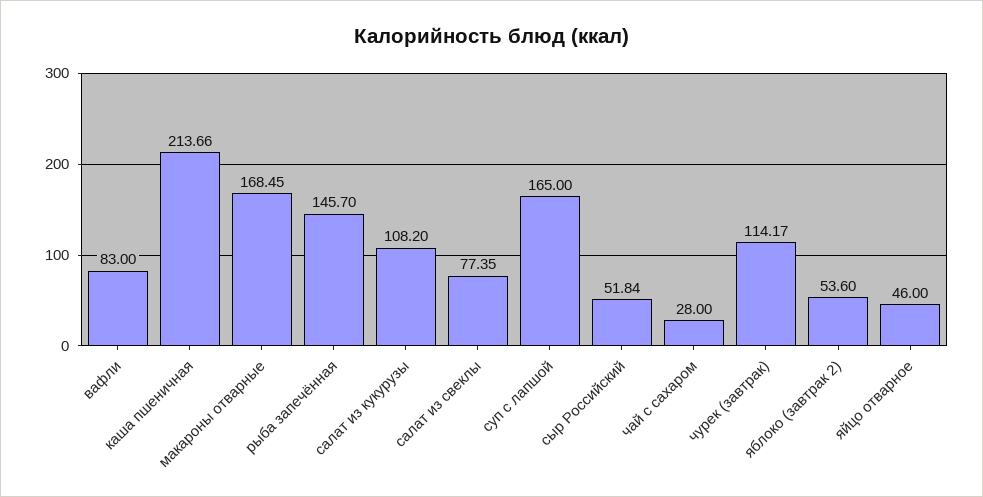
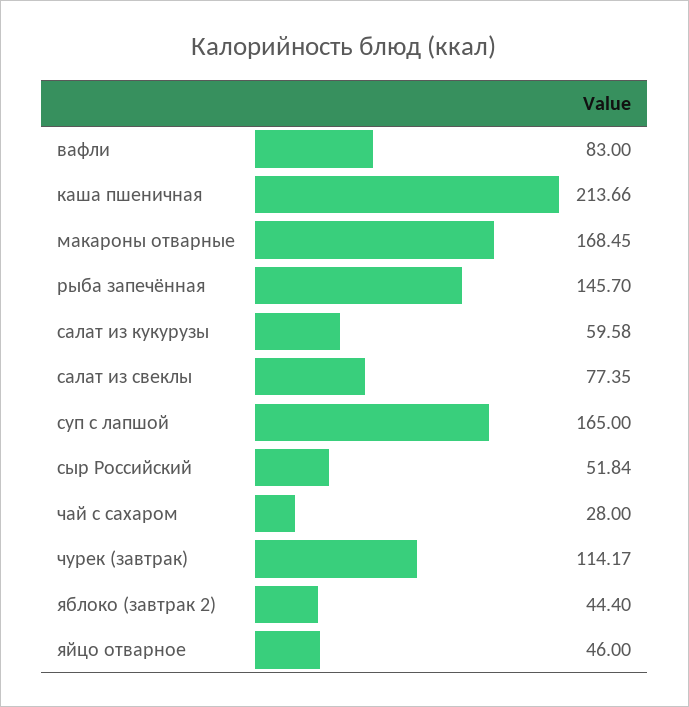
  {
    "вафли": 83,
    "каша пшеничная": 213.66,
    "макароны отварные": 168.45,
    "рыба запечённая": 145.7,
-   "салат из кукурузы": 108.2,
+   "салат из кукурузы": 59.58,
    "салат из свеклы": 77.35,
    "суп с лапшой": 165,
    "сыр Российский": 51.84,
    "чай с сахаром": 28,
    "чурек (завтрак)": 114.17,
-   "яблоко (завтрак 2)": 53.6,
+   "яблоко (завтрак 2)": 44.4,
    "яйцо отварное": 46
  }

